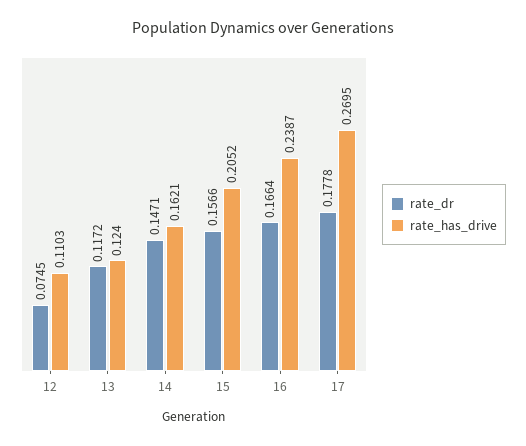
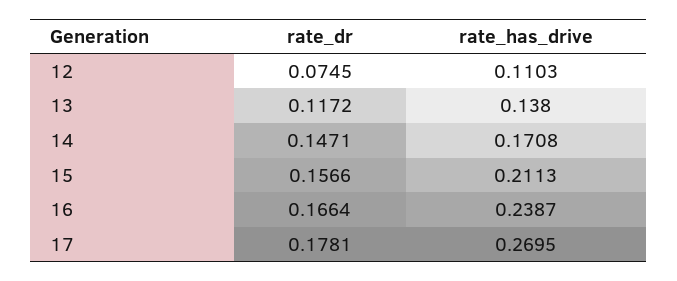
  {
    "rate_dr": {
      "12": 0.0745,
      "13": 0.1172,
      "14": 0.1471,
      "15": 0.1566,
      "16": 0.1664,
-     "17": 0.1778
+     "17": 0.1781
    },
    "rate_has_drive": {
      "12": 0.1103,
-     "13": 0.124,
+     "13": 0.138,
-     "14": 0.1621,
+     "14": 0.1708,
-     "15": 0.2052,
+     "15": 0.2113,
      "16": 0.2387,
      "17": 0.2695
    }
  }

